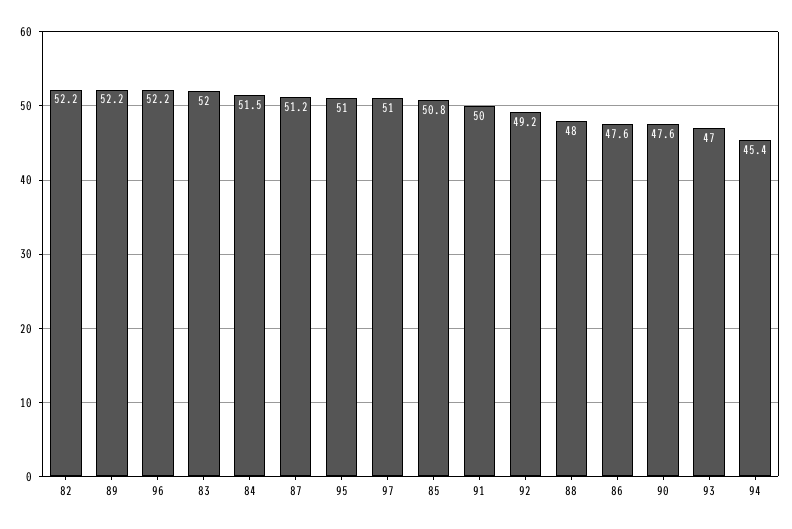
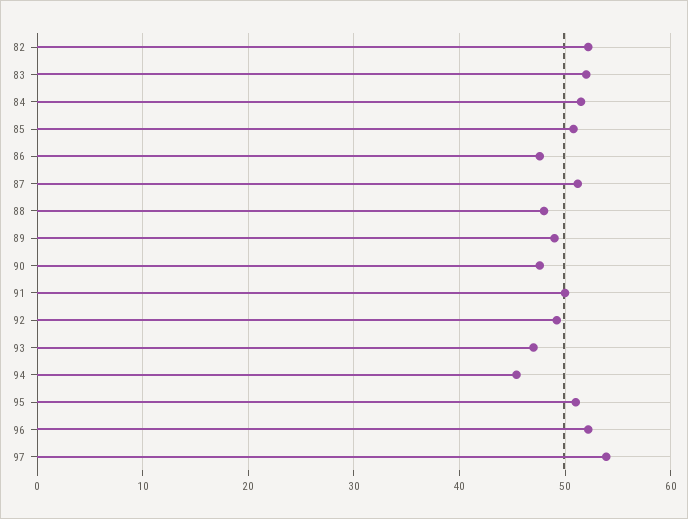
  {
    "82": 52.2,
-   "89": 52.2,
+   "89": 49,
    "96": 52.2,
    "83": 52,
    "84": 51.5,
    "87": 51.2,
    "95": 51,
-   "97": 51,
+   "97": 54,
    "85": 50.8,
    "91": 50,
    "92": 49.2,
    "88": 48,
    "86": 47.6,
    "90": 47.6,
    "93": 47,
    "94": 45.4
  }

